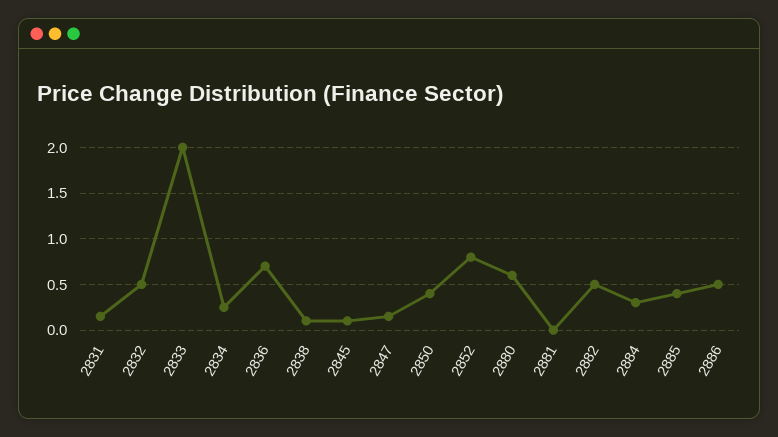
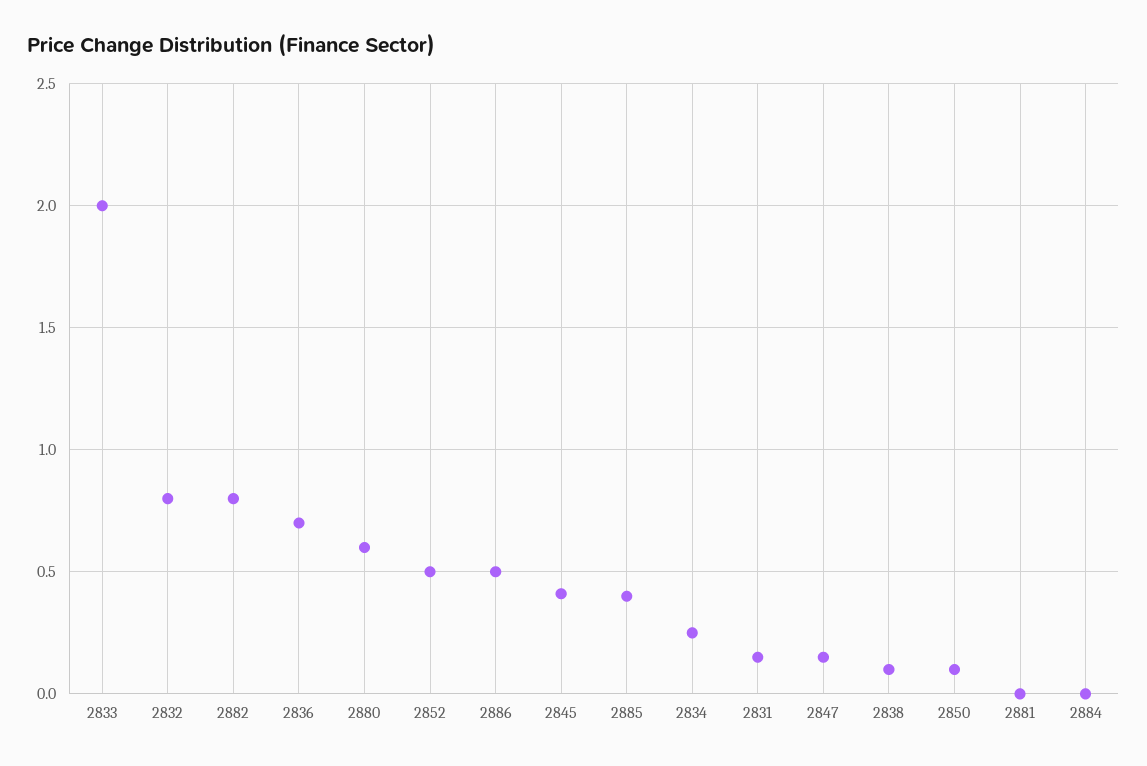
  {
    "2831": 0.15,
-   "2832": 0.5,
+   "2832": 0.8,
    "2833": 2,
    "2834": 0.25,
    "2836": 0.7,
    "2838": 0.1,
-   "2845": 0.1,
+   "2845": 0.4,
    "2847": 0.15,
-   "2850": 0.4,
+   "2850": 0.1,
-   "2852": 0.8,
+   "2852": 0.5,
    "2880": 0.6,
    "2881": 0,
-   "2882": 0.5,
+   "2882": 0.8,
-   "2884": 0.3,
+   "2884": 0,
    "2885": 0.4,
    "2886": 0.5
  }

